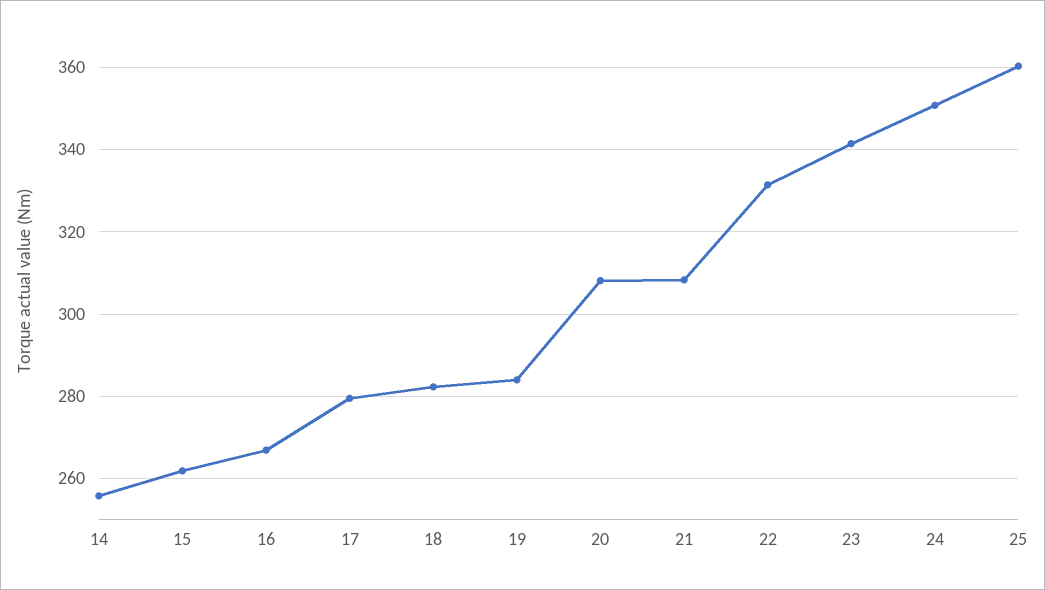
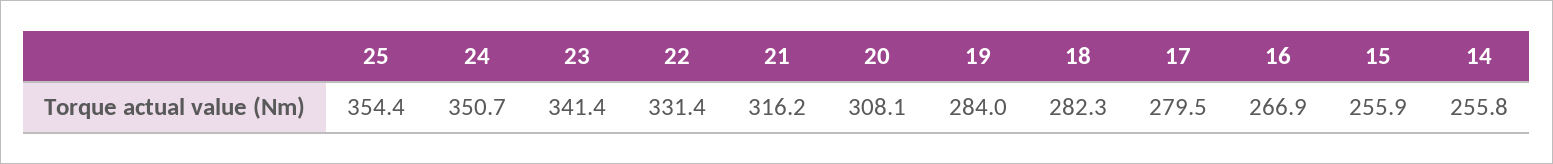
  {
    "14": 255.8,
-   "15": 262,
+   "15": 255.9,
    "16": 266.9,
    "17": 279.5,
    "18": 282.3,
    "19": 284,
    "20": 308.1,
-   "21": 308,
+   "21": 316.2,
    "22": 331.4,
    "23": 341.4,
    "24": 350.7,
-   "25": 360
+   "25": 354.4
  }

